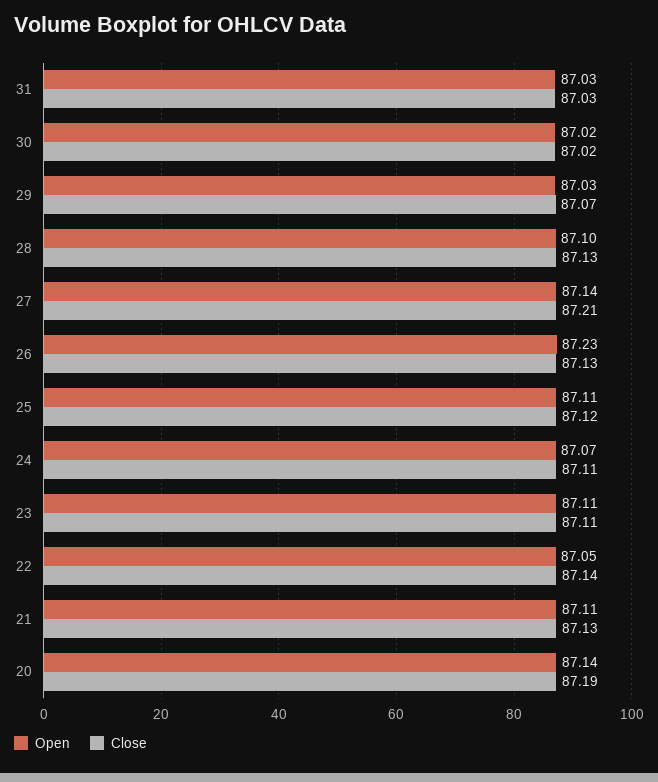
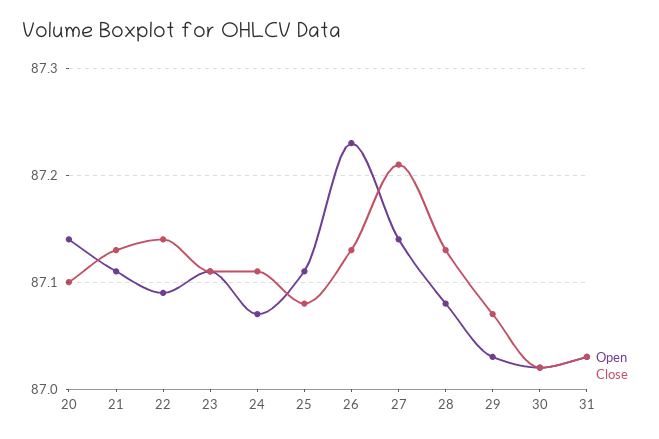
  {
    "Open": {
      "31": 87.03,
      "30": 87.02,
      "29": 87.03,
-     "28": 87.1,
+     "28": 87.08,
      "27": 87.14,
      "26": 87.23,
      "25": 87.11,
      "24": 87.07,
      "23": 87.11,
-     "22": 87.05,
+     "22": 87.09,
      "21": 87.11,
      "20": 87.14
    },
    "Close": {
      "31": 87.03,
      "30": 87.02,
      "29": 87.07,
      "28": 87.13,
      "27": 87.21,
      "26": 87.13,
-     "25": 87.12,
+     "25": 87.08,
      "24": 87.11,
      "23": 87.11,
      "22": 87.14,
      "21": 87.13,
-     "20": 87.19
+     "20": 87.1
    }
  }

